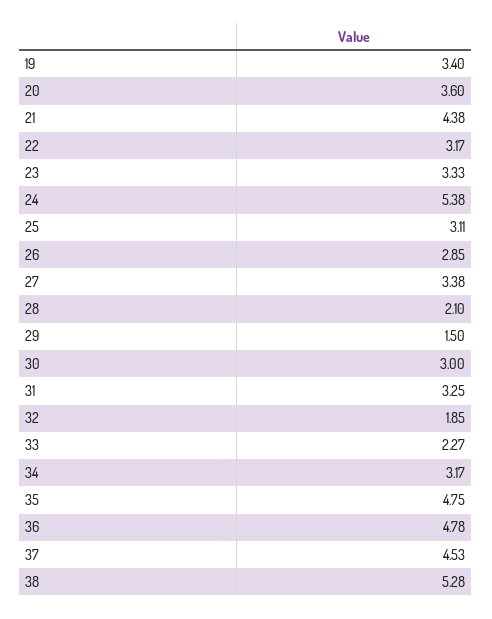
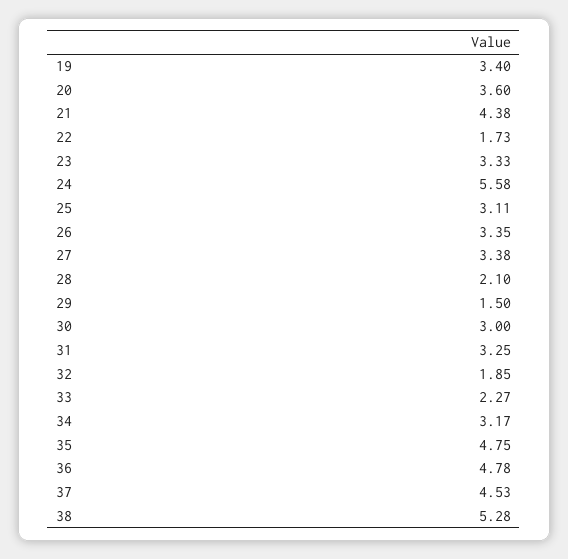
  {
    "19": 3.4,
    "20": 3.6,
    "21": 4.38,
-   "22": 3.17,
+   "22": 1.73,
    "23": 3.33,
-   "24": 5.38,
+   "24": 5.58,
    "25": 3.11,
-   "26": 2.85,
+   "26": 3.35,
    "27": 3.38,
    "28": 2.1,
    "29": 1.5,
    "30": 3,
    "31": 3.25,
    "32": 1.85,
    "33": 2.27,
    "34": 3.17,
    "35": 4.75,
    "36": 4.78,
    "37": 4.53,
    "38": 5.28
  }

